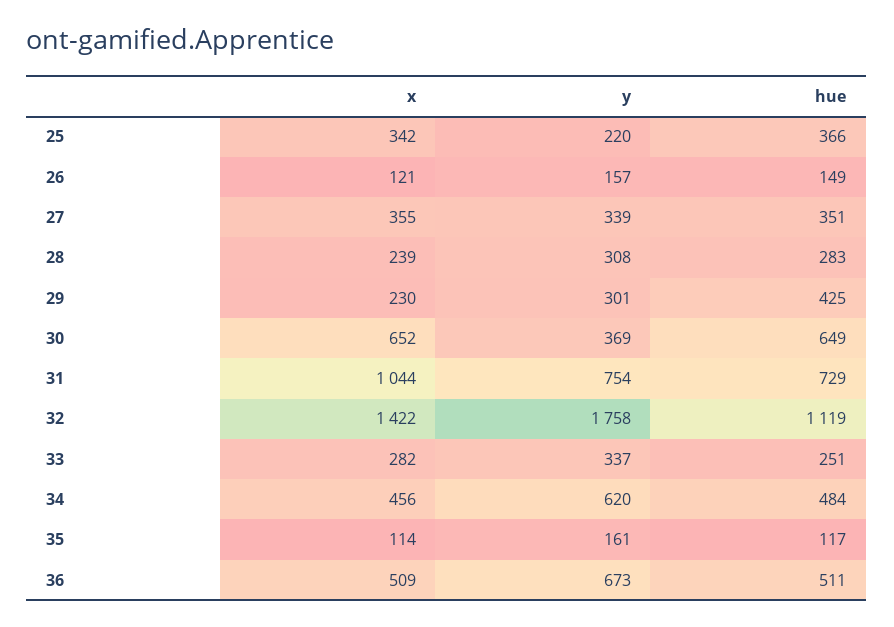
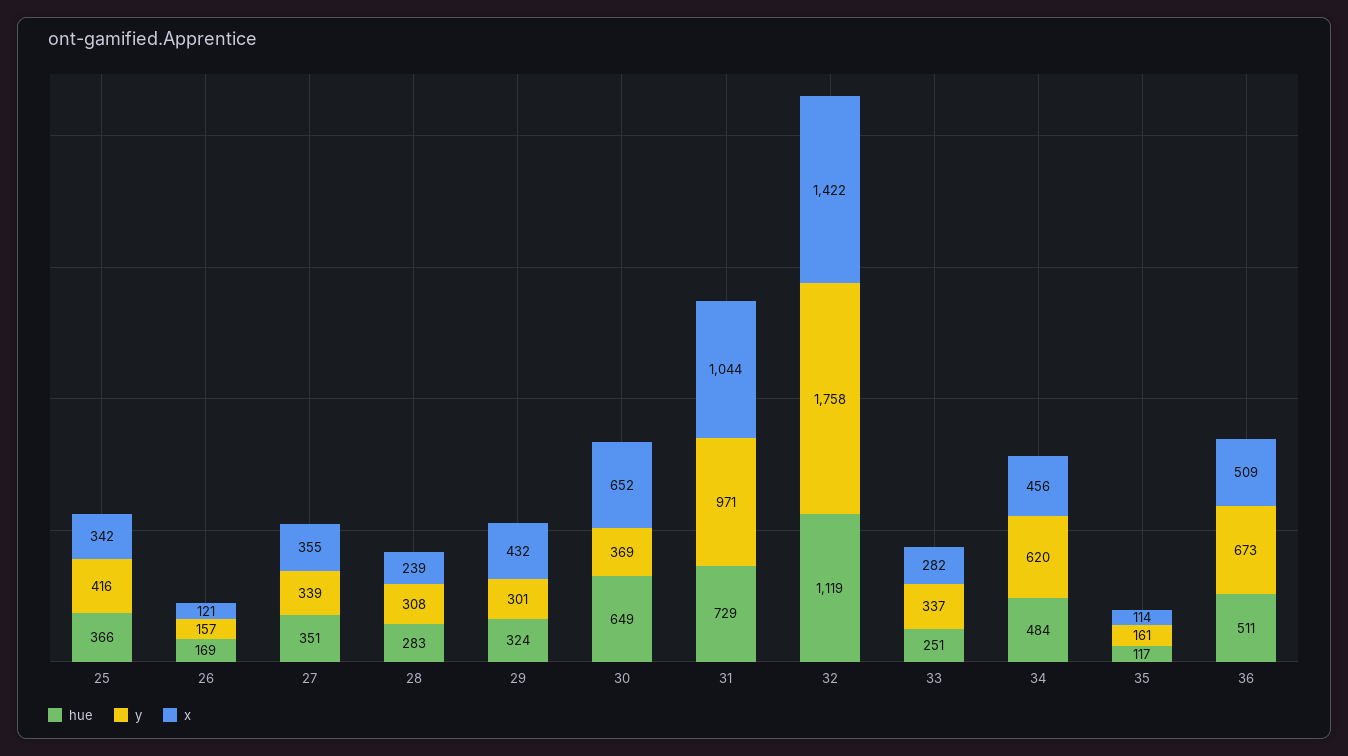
  {
    "x": {
      "25": 342,
      "26": 121,
      "27": 355,
      "28": 239,
-     "29": 230,
+     "29": 432,
      "30": 652,
      "31": 1044,
      "32": 1422,
      "33": 282,
      "34": 456,
      "35": 114,
      "36": 509
    },
    "y": {
-     "25": 220,
+     "25": 416,
      "26": 157,
      "27": 339,
      "28": 308,
      "29": 301,
      "30": 369,
-     "31": 754,
+     "31": 971,
      "32": 1758,
      "33": 337,
      "34": 620,
      "35": 161,
      "36": 673
    },
    "hue": {
      "25": 366,
-     "26": 149,
+     "26": 169,
      "27": 351,
      "28": 283,
-     "29": 425,
+     "29": 324,
      "30": 649,
      "31": 729,
      "32": 1119,
      "33": 251,
      "34": 484,
      "35": 117,
      "36": 511
    }
  }

